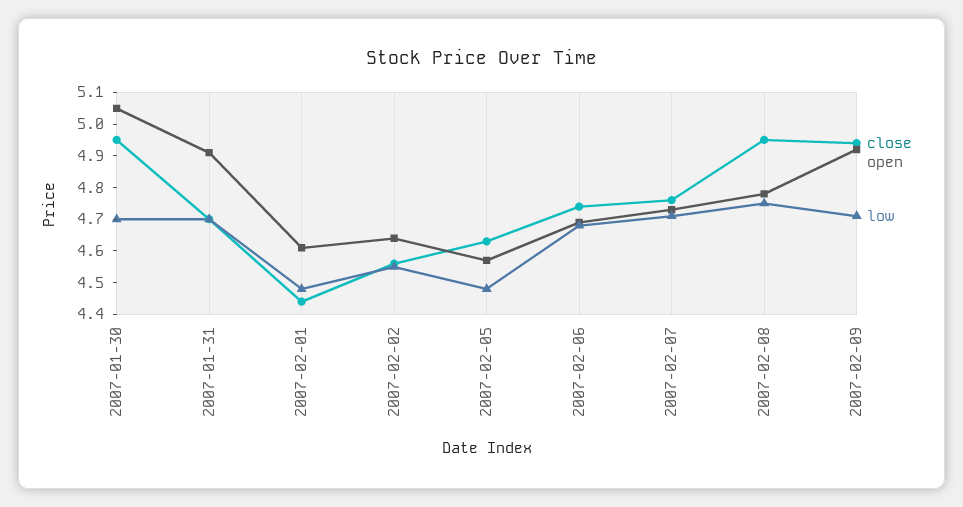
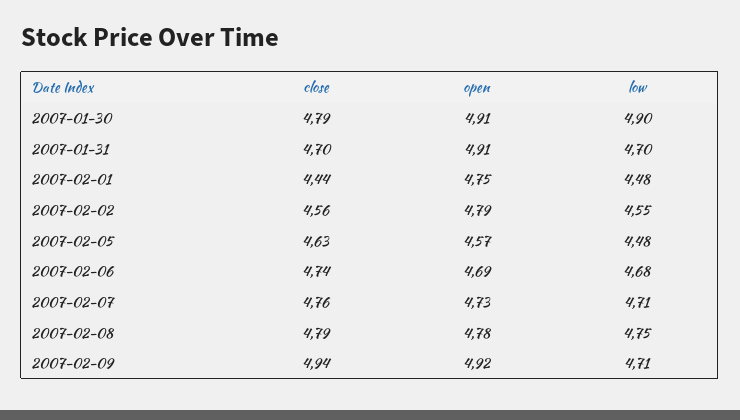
  {
    "close": {
-     "2007-01-30": 4.95,
+     "2007-01-30": 4.79,
      "2007-01-31": 4.7,
      "2007-02-01": 4.44,
      "2007-02-02": 4.56,
      "2007-02-05": 4.63,
      "2007-02-06": 4.74,
      "2007-02-07": 4.76,
-     "2007-02-08": 4.95,
+     "2007-02-08": 4.79,
      "2007-02-09": 4.94
    },
    "open": {
-     "2007-01-30": 5.05,
+     "2007-01-30": 4.91,
      "2007-01-31": 4.91,
-     "2007-02-01": 4.6,
+     "2007-02-01": 4.75,
-     "2007-02-02": 4.65,
+     "2007-02-02": 4.79,
      "2007-02-05": 4.57,
      "2007-02-06": 4.69,
      "2007-02-07": 4.73,
      "2007-02-08": 4.78,
      "2007-02-09": 4.92
    },
    "low": {
-     "2007-01-30": 4.7,
+     "2007-01-30": 4.9,
      "2007-01-31": 4.7,
      "2007-02-01": 4.48,
      "2007-02-02": 4.55,
      "2007-02-05": 4.48,
      "2007-02-06": 4.68,
      "2007-02-07": 4.71,
      "2007-02-08": 4.75,
      "2007-02-09": 4.71
    }
  }

